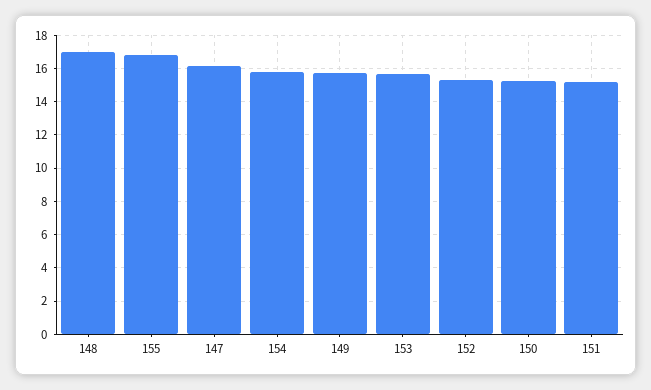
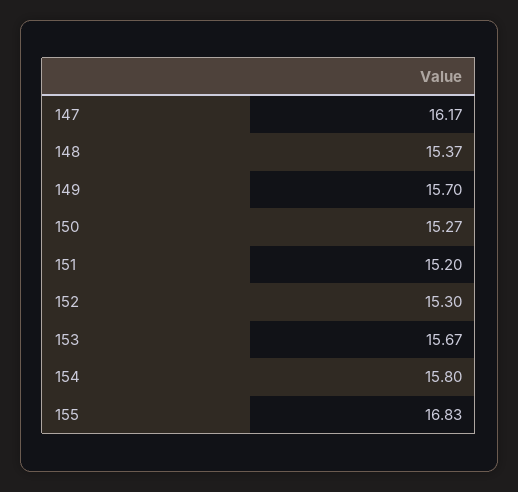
  {
-   "148": 17,
+   "148": 15.37,
    "155": 16.83,
    "147": 16.17,
    "154": 15.8,
    "149": 15.7,
    "153": 15.67,
    "152": 15.3,
    "150": 15.27,
    "151": 15.2
  }

